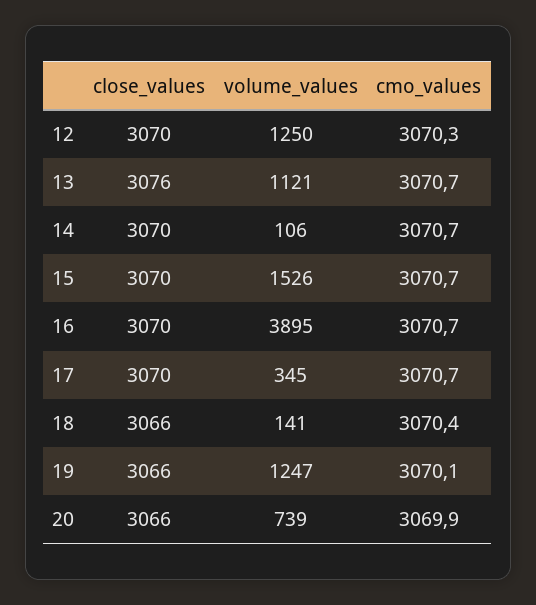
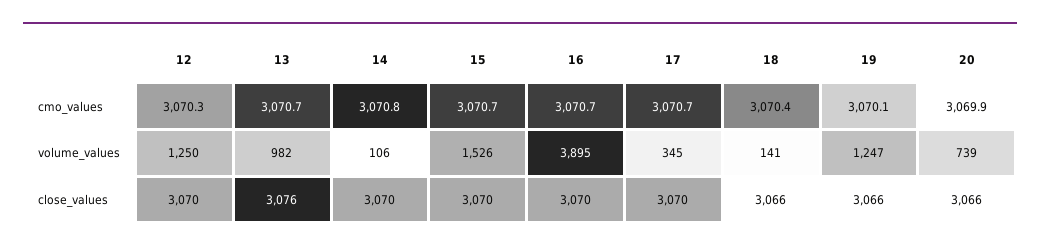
  {
    "close_values": {
      "12": 3070,
      "13": 3076,
      "14": 3070,
      "15": 3070,
      "16": 3070,
      "17": 3070,
      "18": 3066,
      "19": 3066,
      "20": 3066
    },
    "volume_values": {
      "12": 1250,
-     "13": 1121,
+     "13": 982,
      "14": 106,
      "15": 1526,
      "16": 3895,
      "17": 345,
      "18": 141,
      "19": 1247,
      "20": 739
    },
    "cmo_values": {
      "12": 3070.3,
      "13": 3070.7,
-     "14": 3070.7,
+     "14": 3070.8,
      "15": 3070.7,
      "16": 3070.7,
      "17": 3070.7,
      "18": 3070.4,
      "19": 3070.1,
      "20": 3069.9
    }
  }

